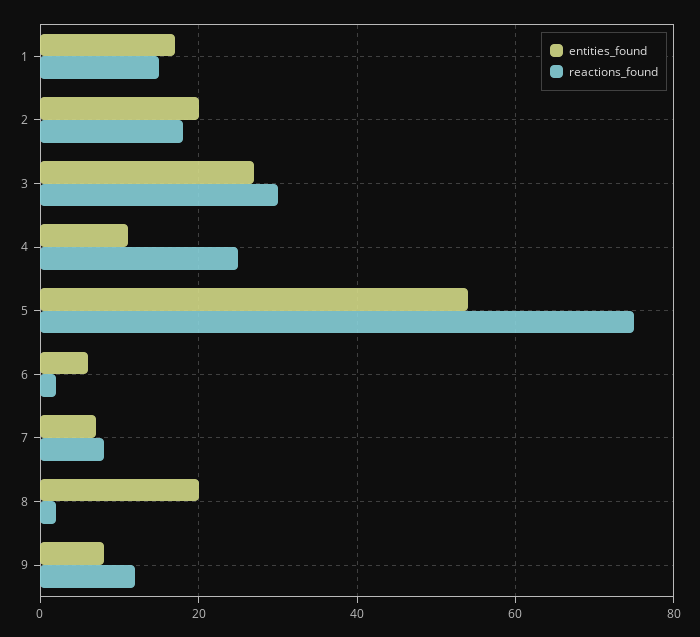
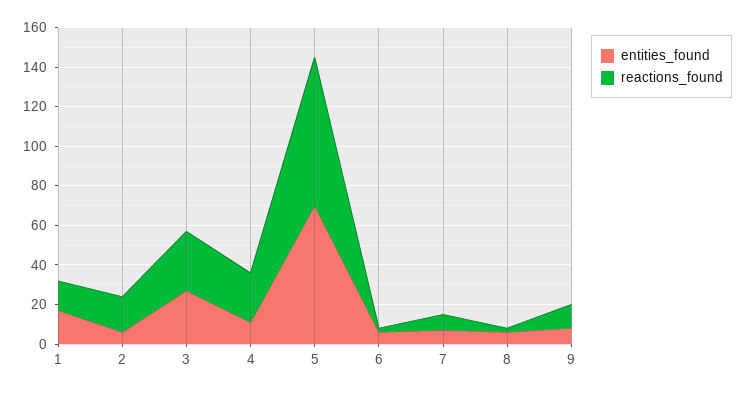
  {
    "entities_found": {
      "1": 15,
-     "2": 20,
+     "2": 5,
      "3": 25,
      "4": 10,
-     "5": 55,
+     "5": 70,
      "6": 5,
      "7": 5,
-     "8": 20,
+     "8": 5,
      "9": 10
    },
    "reactions_found": {
      "1": 15,
      "2": 20,
      "3": 30,
      "4": 25,
      "5": 75,
      "6": 0,
      "7": 10,
      "8": 0,
      "9": 10
    }
  }

